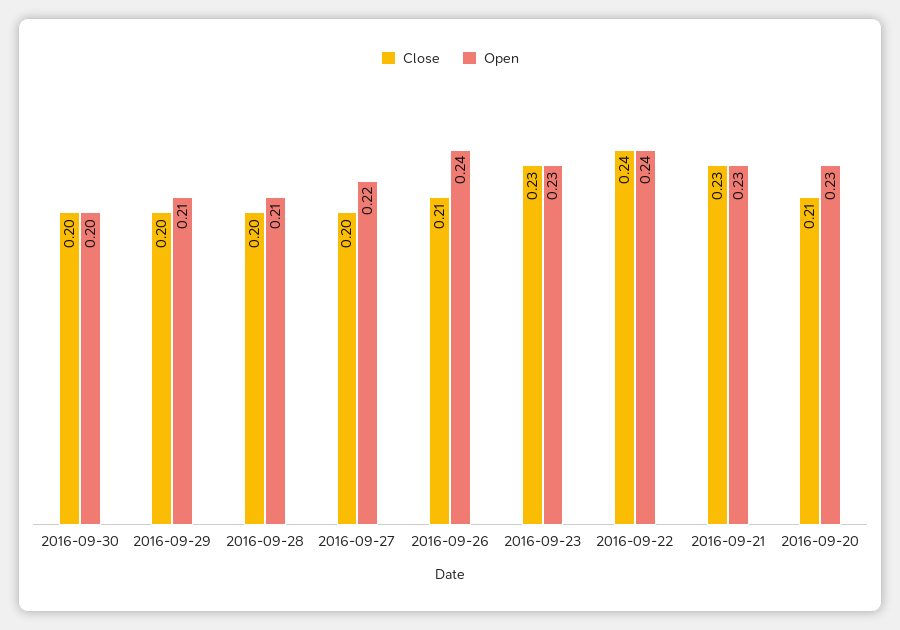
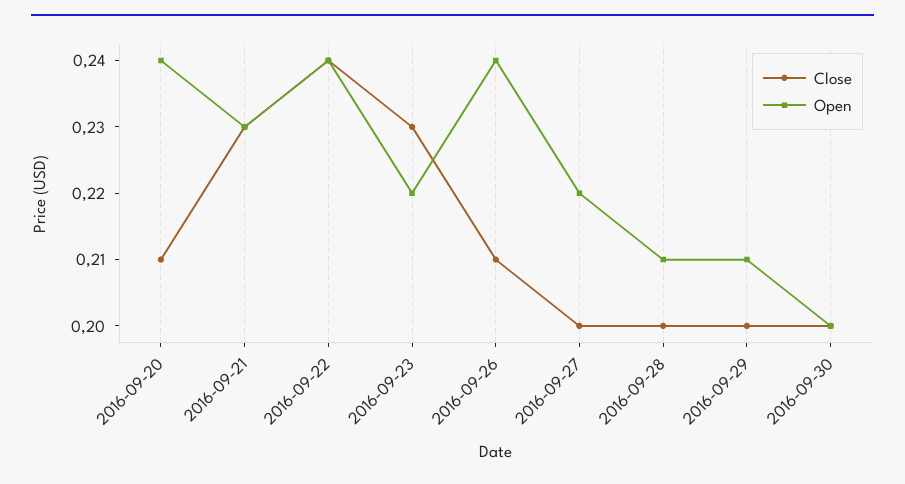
  {
    "Close": {
      "2016-09-30": 0.2,
      "2016-09-29": 0.2,
      "2016-09-28": 0.2,
      "2016-09-27": 0.2,
      "2016-09-26": 0.21,
      "2016-09-23": 0.23,
      "2016-09-22": 0.24,
      "2016-09-21": 0.23,
      "2016-09-20": 0.21
    },
    "Open": {
      "2016-09-30": 0.2,
      "2016-09-29": 0.21,
      "2016-09-28": 0.21,
      "2016-09-27": 0.22,
      "2016-09-26": 0.24,
-     "2016-09-23": 0.23,
+     "2016-09-23": 0.22,
      "2016-09-22": 0.24,
      "2016-09-21": 0.23,
-     "2016-09-20": 0.23
+     "2016-09-20": 0.24
    }
  }

